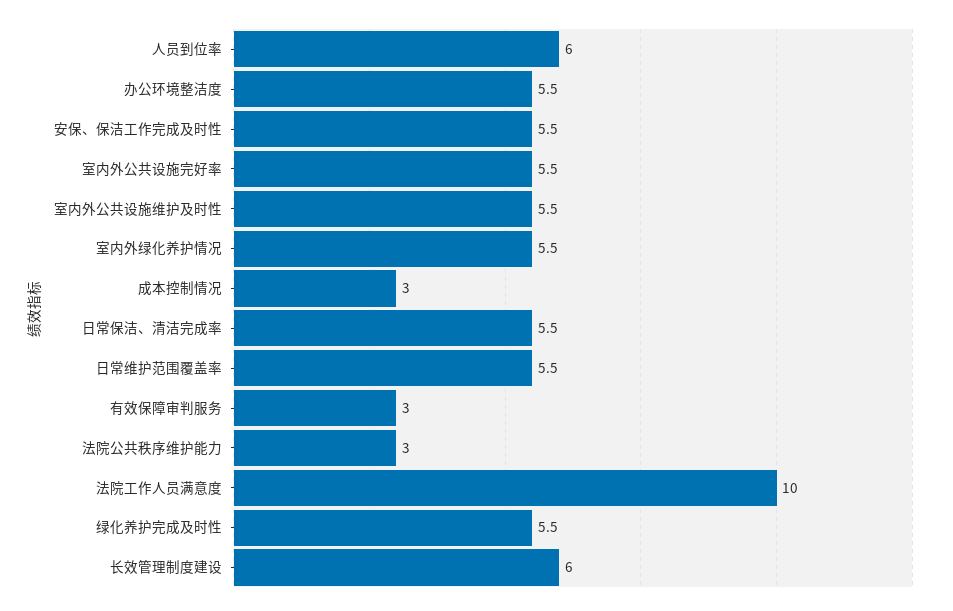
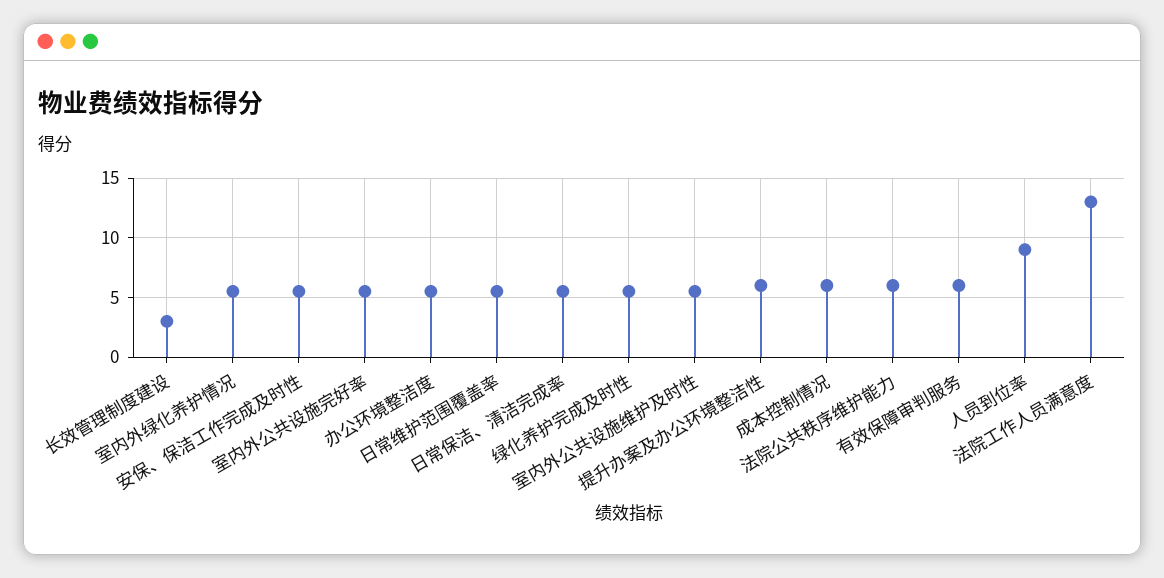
  {
-   "人员到位率": 6,
+   "人员到位率": 9,
    "办公环境整洁度": 5.5,
    "安保、保洁工作完成及时性": 5.5,
    "室内外公共设施完好率": 5.5,
    "室内外公共设施维护及时性": 5.5,
    "室内外绿化养护情况": 5.5,
-   "成本控制情况": 3,
+   "成本控制情况": 6,
    "日常保洁、清洁完成率": 5.5,
    "日常维护范围覆盖率": 5.5,
-   "有效保障审判服务": 3,
+   "有效保障审判服务": 6,
-   "法院公共秩序维护能力": 3,
+   "法院公共秩序维护能力": 6,
-   "法院工作人员满意度": 10,
+   "法院工作人员满意度": 13,
    "绿化养护完成及时性": 5.5,
-   "长效管理制度建设": 6
+   "长效管理制度建设": 3,
+   "提升办案及办公环境整洁性": 6
  }

